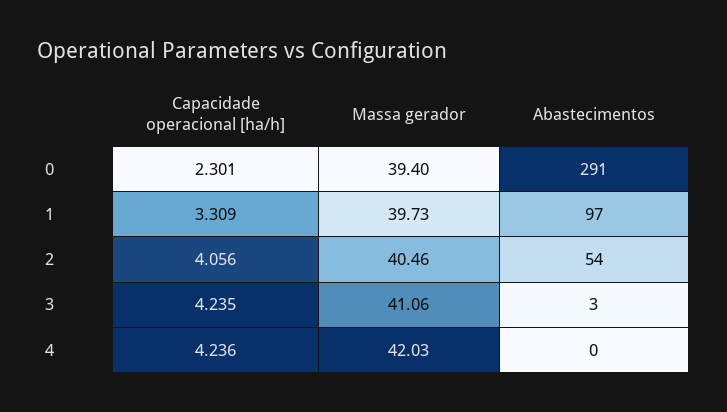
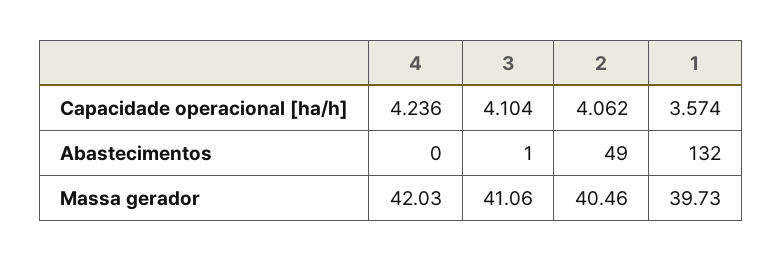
  {
    "Capacidade operacional [ha/h]": {
-     "0": 2.301,
-     "1": 3.309,
+     "1": 3.574,
-     "2": 4.056,
+     "2": 4.062,
-     "3": 4.235,
+     "3": 4.104,
      "4": 4.236
    },
    "Massa gerador": {
-     "0": 39.4,
      "1": 39.73,
      "2": 40.46,
      "3": 41.06,
      "4": 42.03
    },
    "Abastecimentos": {
-     "0": 291,
-     "1": 97,
+     "1": 132,
-     "2": 54,
+     "2": 49,
-     "3": 3,
+     "3": 1,
      "4": 0
    }
  }

